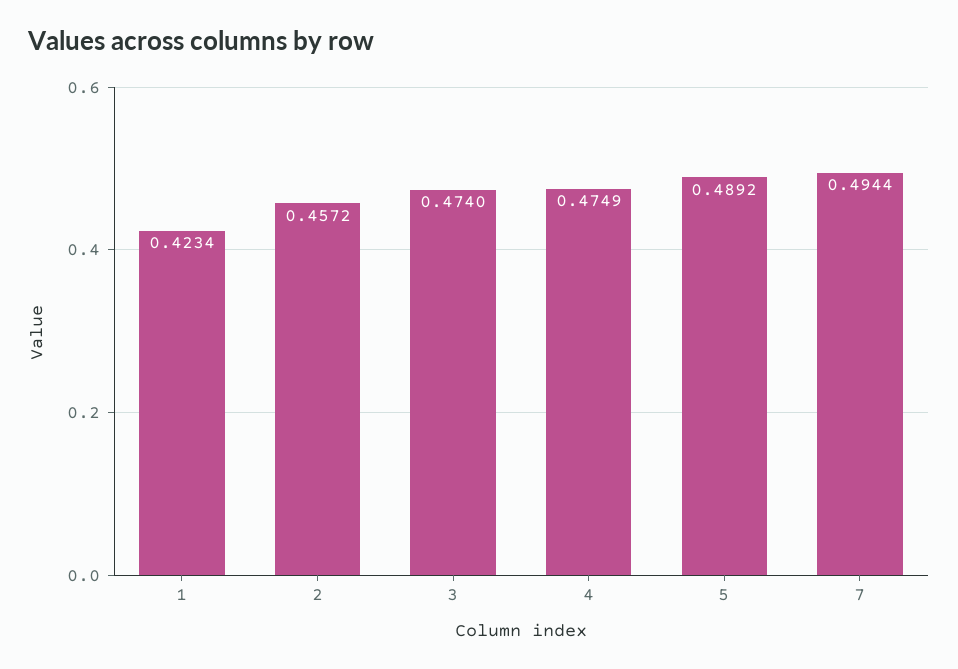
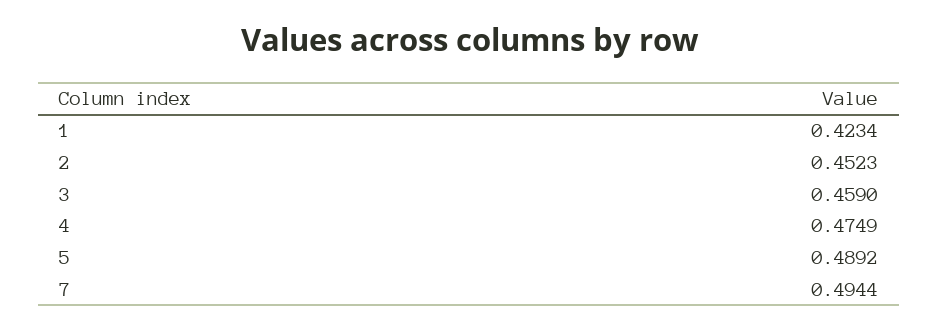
  {
    "1": 0.4234,
-   "2": 0.4572,
+   "2": 0.4523,
-   "3": 0.474,
+   "3": 0.459,
    "4": 0.4749,
    "5": 0.4892,
    "7": 0.4944
  }

